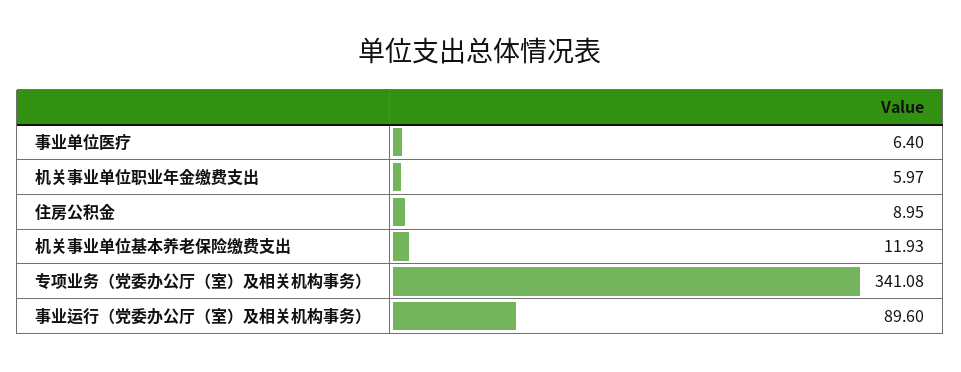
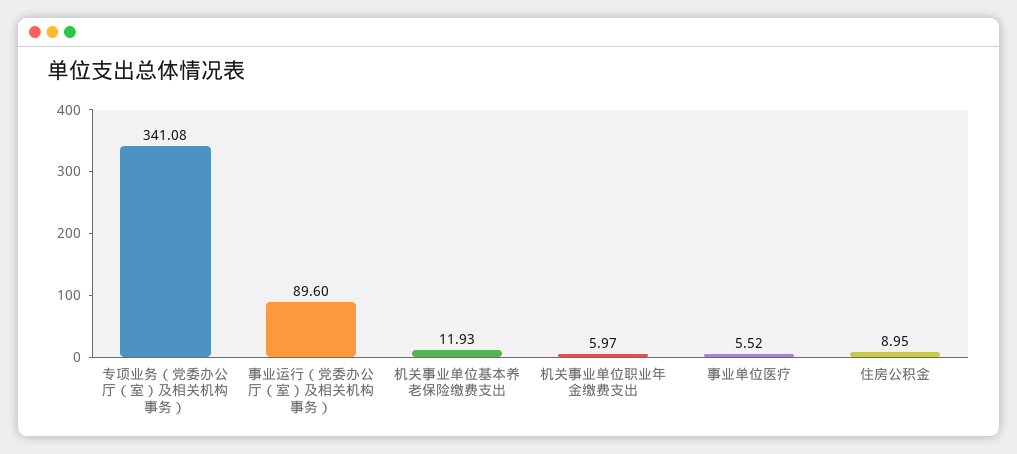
  {
-   "事业单位医疗": 6.4,
+   "事业单位医疗": 5.52,
    "机关事业单位职业年金缴费支出": 5.97,
    "住房公积金": 8.95,
    "机关事业单位基本养老保险缴费支出": 11.93,
    "专项业务（党委办公厅（室）及相关机构事务）": 341.08,
    "事业运行（党委办公厅（室）及相关机构事务）": 89.6
  }

